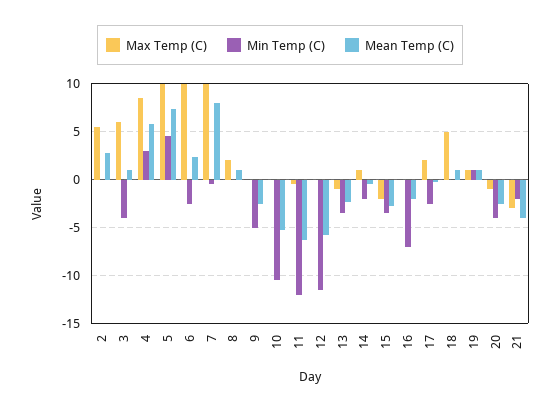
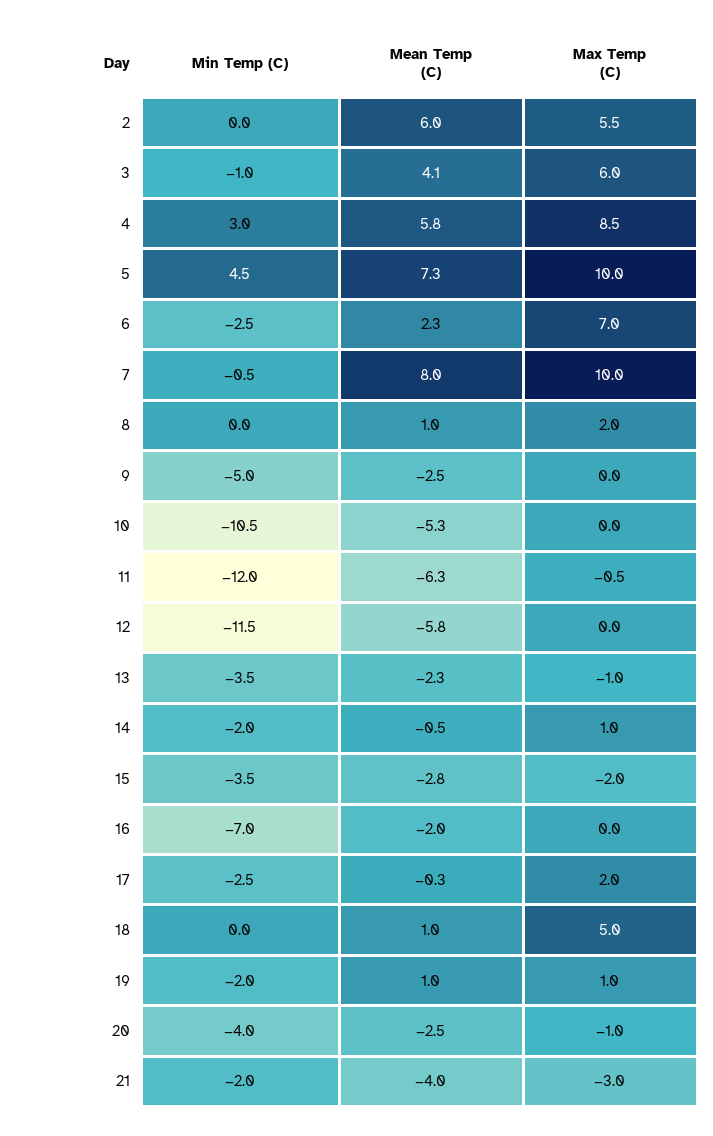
  {
    "Max Temp (C)": {
      "2": 5.5,
      "3": 6,
      "4": 8.5,
      "5": 10,
-     "6": 10,
+     "6": 7,
      "7": 10,
      "8": 2,
      "9": 0,
      "10": 0,
      "11": -0.5,
      "12": 0,
      "13": -1,
      "14": 1,
      "15": -2,
      "16": 0,
      "17": 2,
      "18": 5,
      "19": 1,
      "20": -1,
      "21": -3
    },
    "Min Temp (C)": {
      "2": 0,
-     "3": -4,
+     "3": -1,
      "4": 3,
      "5": 4.5,
      "6": -2.5,
      "7": -0.5,
      "8": 0,
      "9": -5,
      "10": -10.5,
      "11": -12,
      "12": -11.5,
      "13": -3.5,
      "14": -2,
      "15": -3.5,
      "16": -7,
      "17": -2.5,
      "18": 0,
-     "19": 1,
+     "19": -2,
      "20": -4,
      "21": -2
    },
    "Mean Temp (C)": {
-     "2": 3,
+     "2": 6,
-     "3": 1,
+     "3": 4.1,
      "4": 5.8,
      "5": 7.3,
      "6": 2.3,
      "7": 8,
      "8": 1,
      "9": -2.5,
      "10": -5.3,
      "11": -6.3,
      "12": -5.8,
      "13": -2.3,
      "14": -0.5,
      "15": -2.8,
      "16": -2,
      "17": -0.3,
      "18": 1,
      "19": 1,
      "20": -2.5,
      "21": -4
    }
  }

